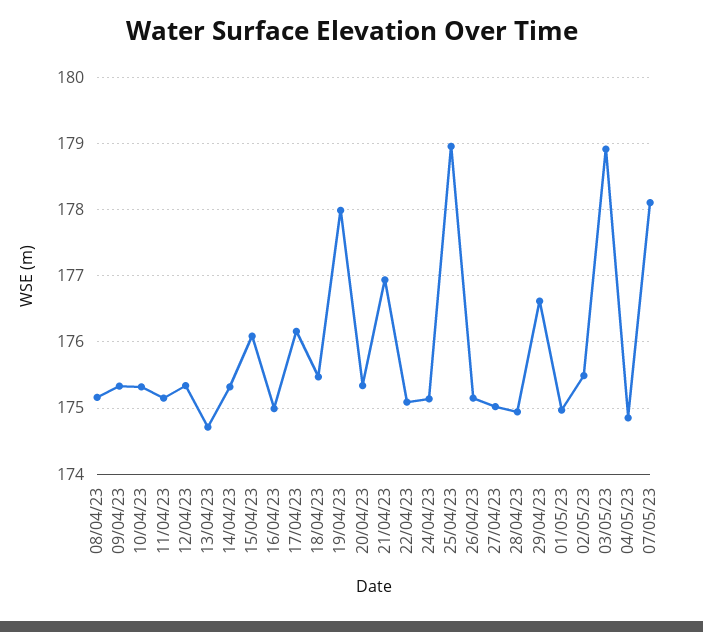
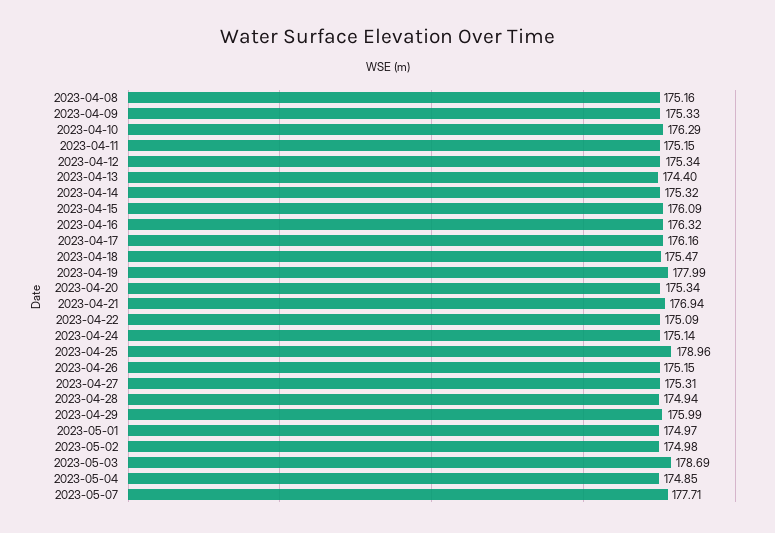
  {
    "08/04/23": 175.16,
    "09/04/23": 175.33,
-   "10/04/23": 175.3,
+   "10/04/23": 176.29,
    "11/04/23": 175.15,
    "12/04/23": 175.34,
-   "13/04/23": 174.7,
+   "13/04/23": 174.4,
    "14/04/23": 175.32,
    "15/04/23": 176.09,
-   "16/04/23": 175,
+   "16/04/23": 176.32,
    "17/04/23": 176.16,
    "18/04/23": 175.47,
    "19/04/23": 177.99,
    "20/04/23": 175.34,
    "21/04/23": 176.94,
    "22/04/23": 175.09,
    "24/04/23": 175.14,
    "25/04/23": 178.96,
    "26/04/23": 175.15,
-   "27/04/23": 175,
+   "27/04/23": 175.31,
    "28/04/23": 174.94,
-   "29/04/23": 176.6,
+   "29/04/23": 175.99,
    "01/05/23": 174.97,
-   "02/05/23": 175.5,
+   "02/05/23": 174.98,
-   "03/05/23": 178.9,
+   "03/05/23": 178.69,
    "04/05/23": 174.85,
-   "07/05/23": 178.1
+   "07/05/23": 177.71
  }

